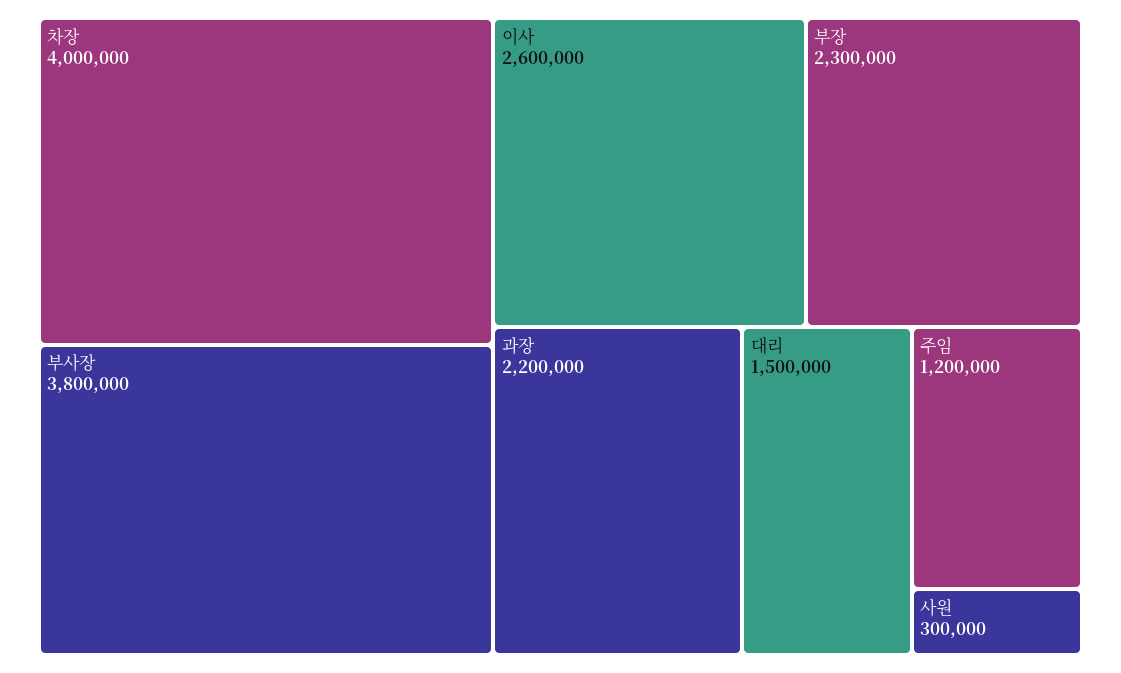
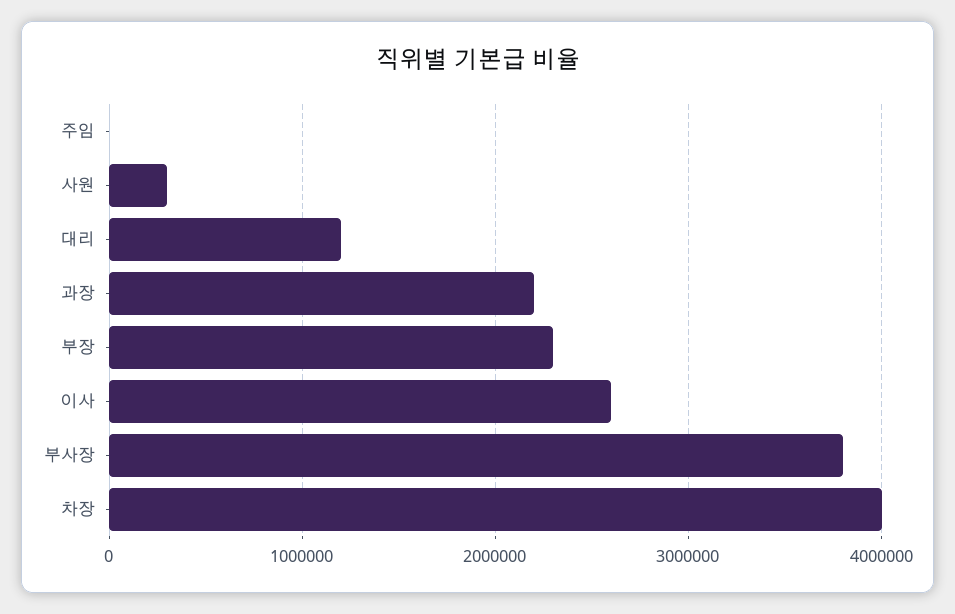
  {
    "차장": 4000000,
    "부사장": 3800000,
    "이사": 2600000,
    "부장": 2300000,
    "과장": 2200000,
-   "대리": 1500000,
+   "대리": 1200000,
-   "주임": 1200000,
+   "주임": 0,
    "사원": 300000
  }

